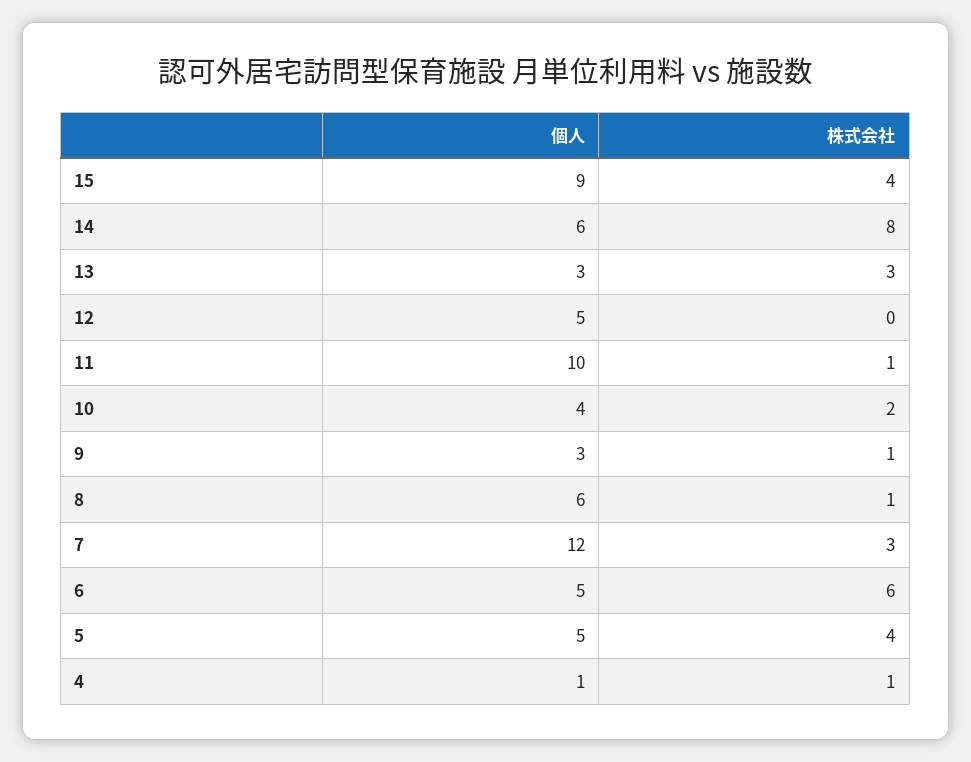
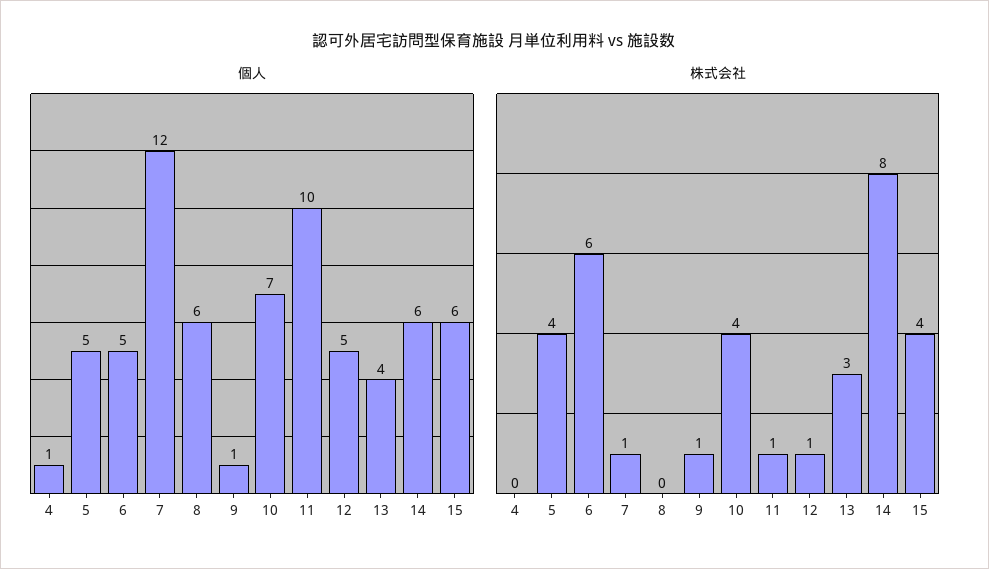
  {
    "個人": {
-     "15": 9,
+     "15": 6,
      "14": 6,
-     "13": 3,
+     "13": 4,
      "12": 5,
      "11": 10,
-     "10": 4,
+     "10": 7,
-     "9": 3,
+     "9": 1,
      "8": 6,
      "7": 12,
      "6": 5,
      "5": 5,
      "4": 1
    },
    "株式会社": {
      "15": 4,
      "14": 8,
      "13": 3,
-     "12": 0,
+     "12": 1,
      "11": 1,
-     "10": 2,
+     "10": 4,
      "9": 1,
-     "8": 1,
+     "8": 0,
-     "7": 3,
+     "7": 1,
      "6": 6,
      "5": 4,
-     "4": 1
+     "4": 0
    }
  }

